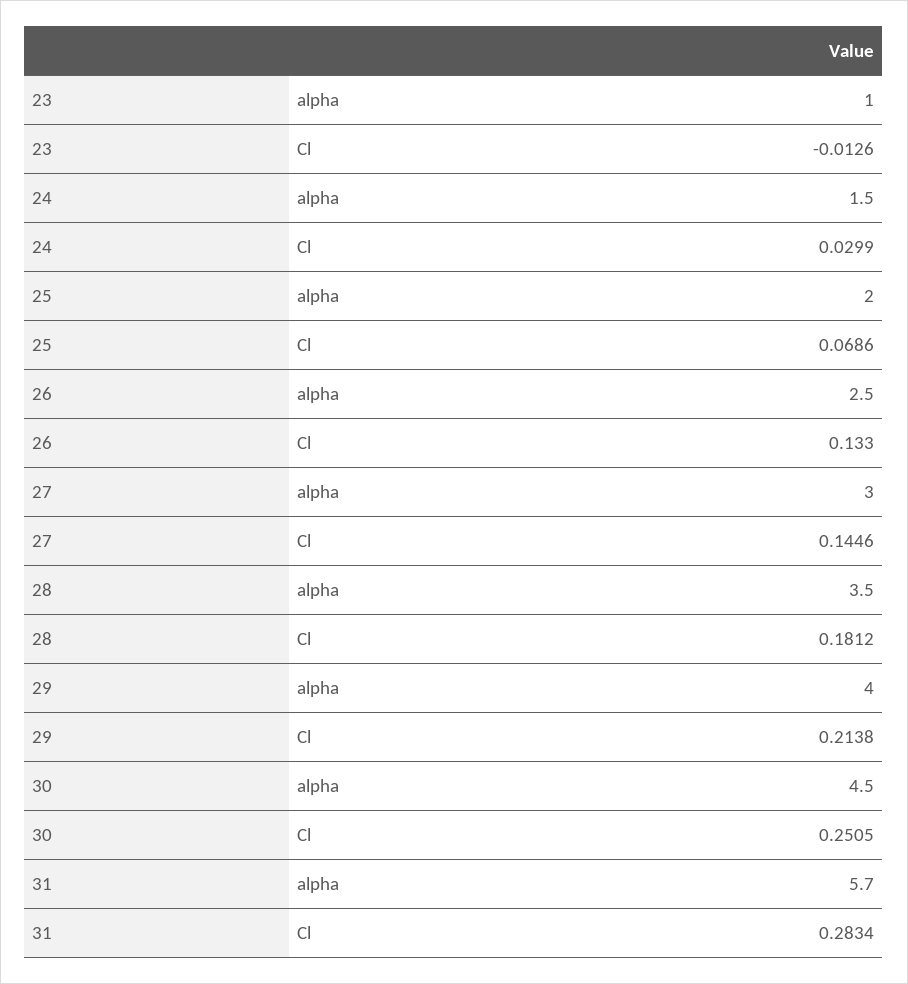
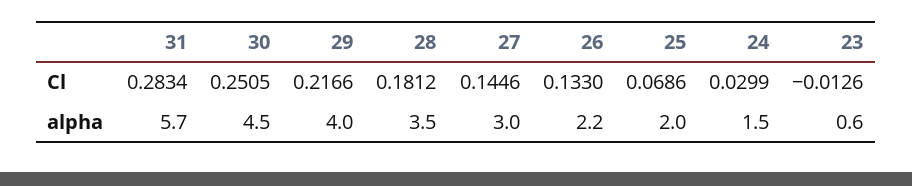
  {
    "23": {
-     "alpha": 1,
+     "alpha": 0.6,
      "Cl": -0.0126
    },
    "24": {
      "alpha": 1.5,
      "Cl": 0.0299
    },
    "25": {
      "alpha": 2,
      "Cl": 0.0686
    },
    "26": {
-     "alpha": 2.5,
+     "alpha": 2.2,
      "Cl": 0.133
    },
    "27": {
      "alpha": 3,
      "Cl": 0.1446
    },
    "28": {
      "alpha": 3.5,
      "Cl": 0.1812
    },
    "29": {
      "alpha": 4,
-     "Cl": 0.2138
+     "Cl": 0.2166
    },
    "30": {
      "alpha": 4.5,
      "Cl": 0.2505
    },
    "31": {
      "alpha": 5.7,
      "Cl": 0.2834
    }
  }

